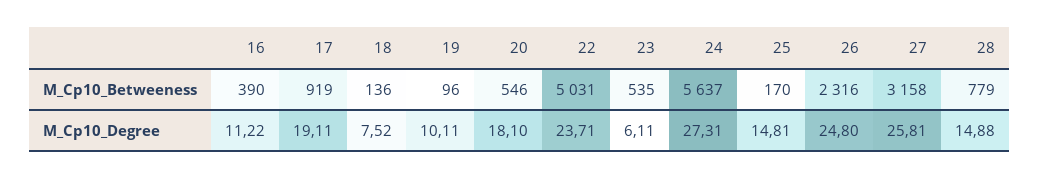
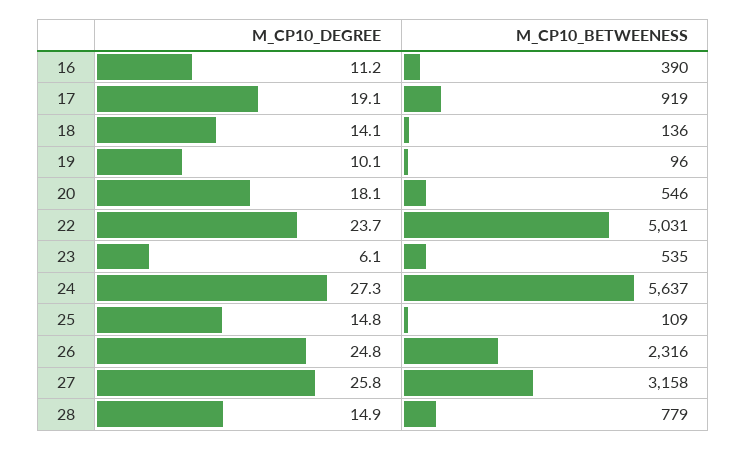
  {
    "16": {
      "M_Cp10_Betweeness": 390,
      "M_Cp10_Degree": 11.22
    },
    "17": {
      "M_Cp10_Betweeness": 919,
      "M_Cp10_Degree": 19.11
    },
    "18": {
      "M_Cp10_Betweeness": 136,
-     "M_Cp10_Degree": 7.52
+     "M_Cp10_Degree": 14.1
    },
    "19": {
      "M_Cp10_Betweeness": 96,
      "M_Cp10_Degree": 10.11
    },
    "20": {
      "M_Cp10_Betweeness": 546,
      "M_Cp10_Degree": 18.1
    },
    "22": {
      "M_Cp10_Betweeness": 5031,
      "M_Cp10_Degree": 23.71
    },
    "23": {
      "M_Cp10_Betweeness": 535,
      "M_Cp10_Degree": 6.11
    },
    "24": {
      "M_Cp10_Betweeness": 5637,
      "M_Cp10_Degree": 27.31
    },
    "25": {
-     "M_Cp10_Betweeness": 170,
+     "M_Cp10_Betweeness": 109,
      "M_Cp10_Degree": 14.81
    },
    "26": {
      "M_Cp10_Betweeness": 2316,
      "M_Cp10_Degree": 24.8
    },
    "27": {
      "M_Cp10_Betweeness": 3158,
      "M_Cp10_Degree": 25.81
    },
    "28": {
      "M_Cp10_Betweeness": 779,
      "M_Cp10_Degree": 14.88
    }
  }

